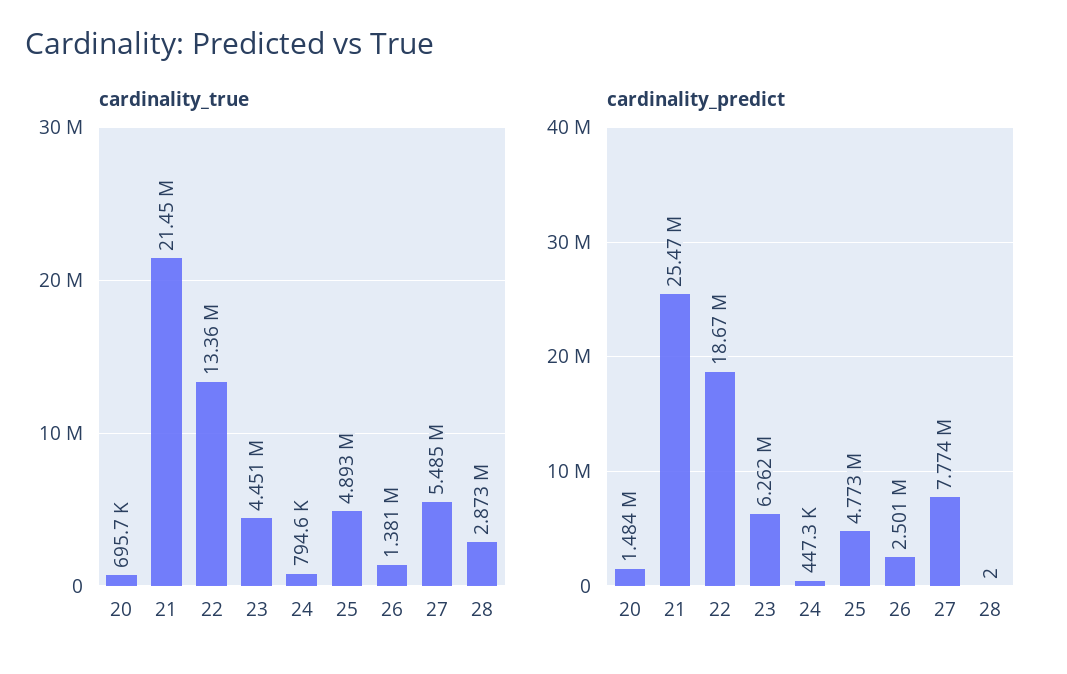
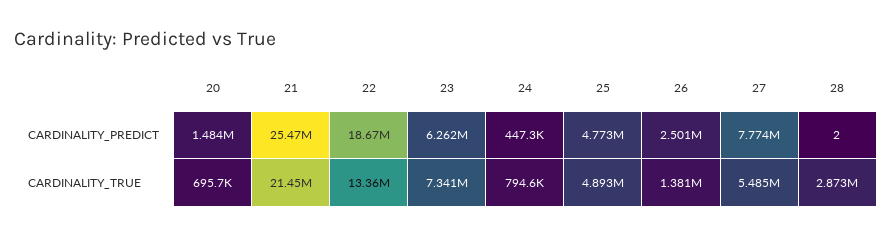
  {
    "cardinality_true": {
      "20": 695700,
      "21": 21450000,
      "22": 13360000,
-     "23": 4451000,
+     "23": 7341000,
      "24": 794600,
      "25": 4893000,
      "26": 1381000,
      "27": 5485000,
      "28": 2873000
    },
    "cardinality_predict": {
      "20": 1484000,
      "21": 25470000,
      "22": 18670000,
      "23": 6262000,
      "24": 447300,
      "25": 4773000,
      "26": 2501000,
      "27": 7774000,
      "28": 2
    }
  }

